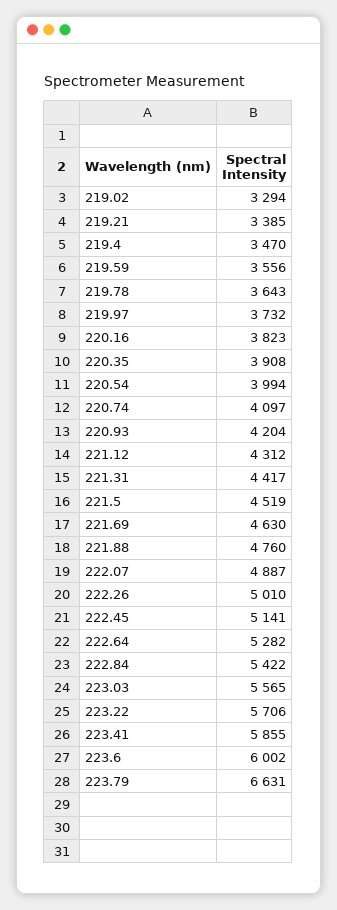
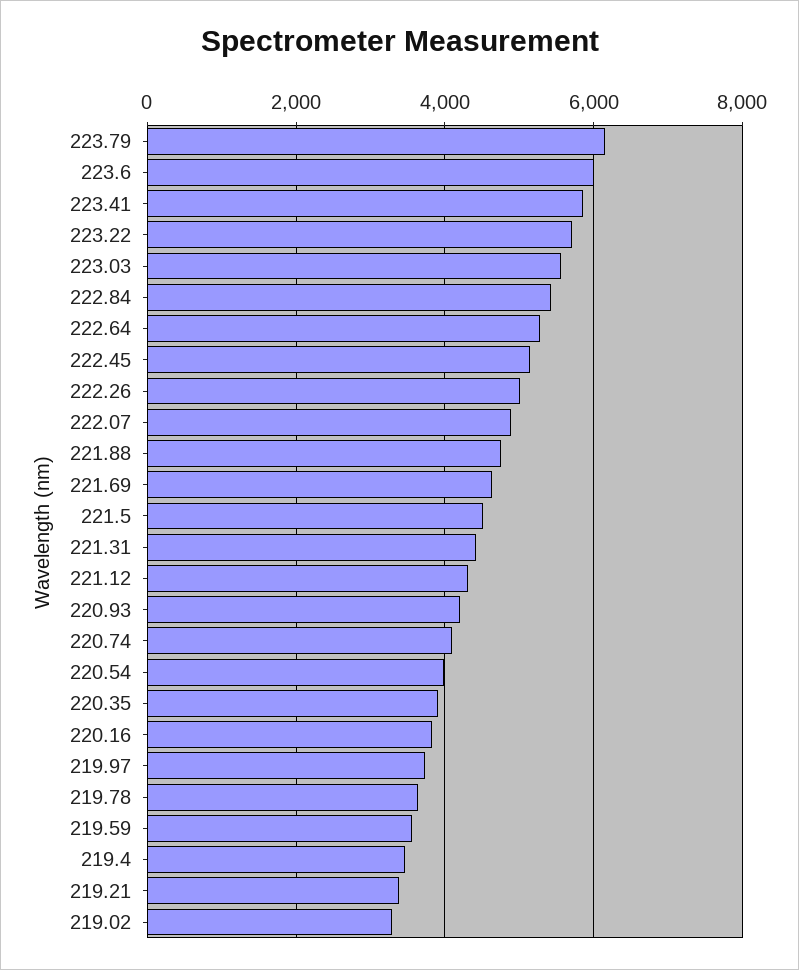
  {
    "219.02": 3294,
    "219.21": 3385,
    "219.4": 3470,
    "219.59": 3556,
    "219.78": 3643,
    "219.97": 3732,
    "220.16": 3823,
    "220.35": 3908,
    "220.54": 3994,
    "220.74": 4097,
    "220.93": 4204,
    "221.12": 4312,
    "221.31": 4417,
    "221.5": 4519,
    "221.69": 4630,
    "221.88": 4760,
    "222.07": 4887,
    "222.26": 5010,
    "222.45": 5141,
    "222.64": 5282,
    "222.84": 5422,
    "223.03": 5565,
    "223.22": 5706,
    "223.41": 5855,
    "223.6": 6002,
-   "223.79": 6631
+   "223.79": 6200
  }

